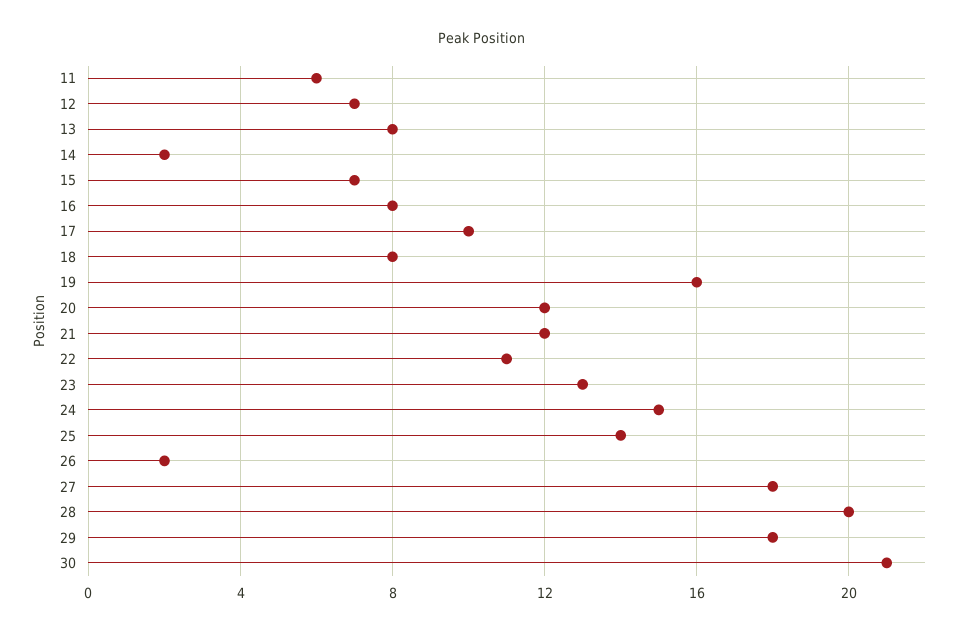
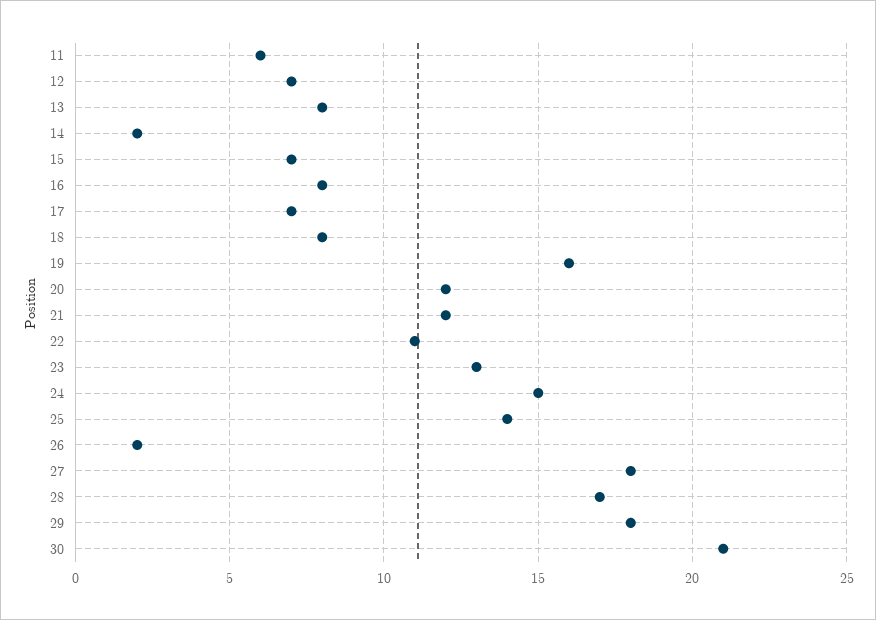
  {
    "11": 6,
    "12": 7,
    "13": 8,
    "14": 2,
    "15": 7,
    "16": 8,
-   "17": 10,
+   "17": 7,
    "18": 8,
    "19": 16,
    "20": 12,
    "21": 12,
    "22": 11,
    "23": 13,
    "24": 15,
    "25": 14,
    "26": 2,
    "27": 18,
-   "28": 20,
+   "28": 17,
    "29": 18,
    "30": 21
  }

